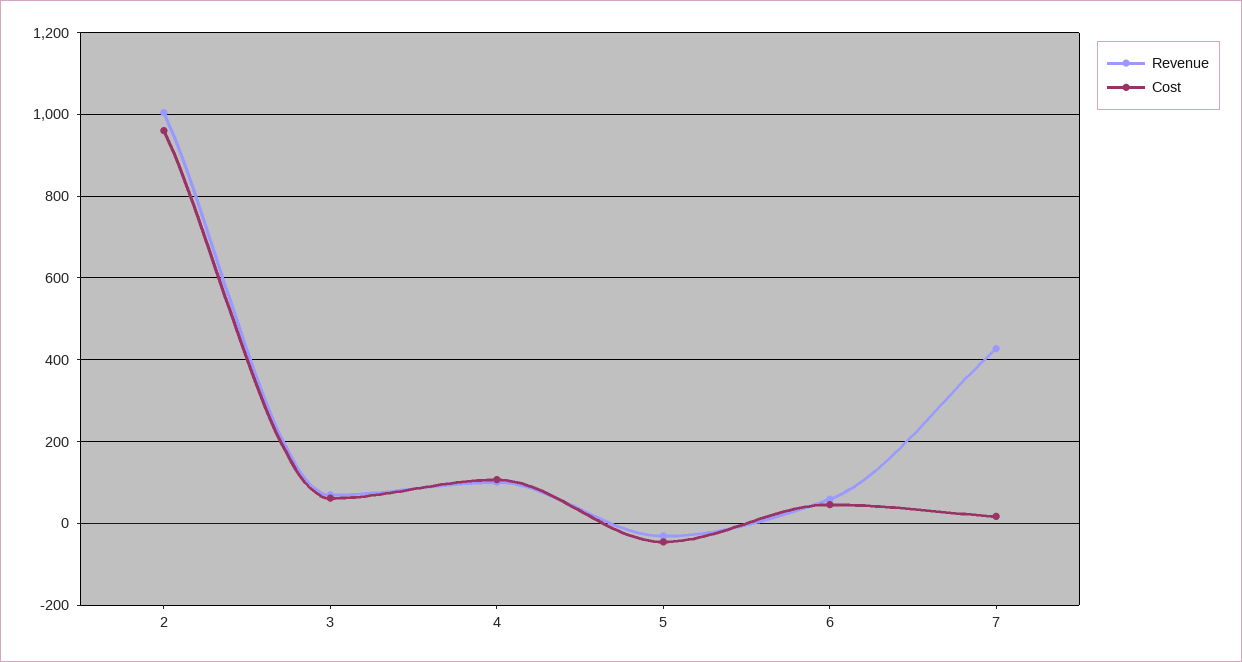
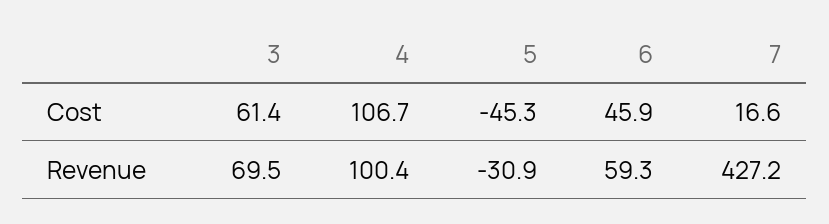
  {
    "Revenue": {
-     "2": 1000,
      "3": 69.5,
      "4": 100.4,
      "5": -30.9,
      "6": 59.3,
      "7": 427.2
    },
    "Cost": {
-     "2": 960,
      "3": 61.4,
      "4": 106.7,
      "5": -45.3,
      "6": 45.9,
      "7": 16.6
    }
  }

